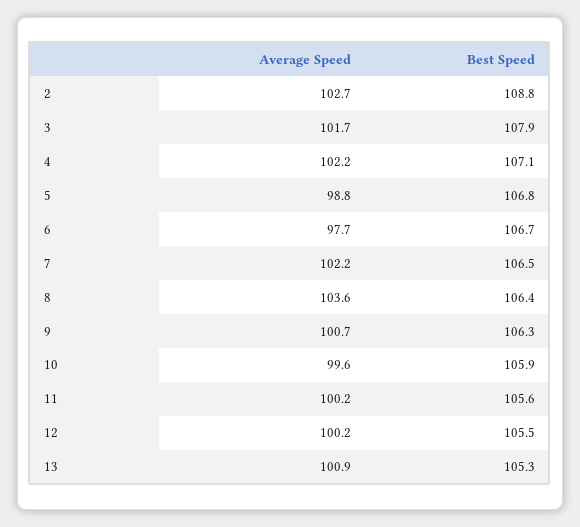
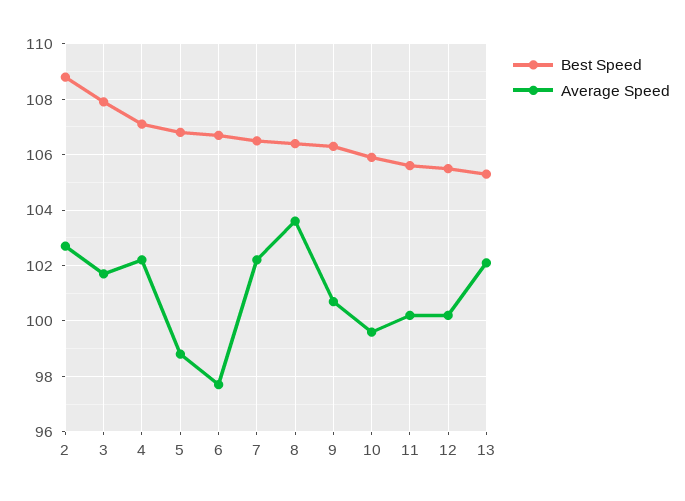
  {
    "Average Speed": {
      "2": 102.7,
      "3": 101.7,
      "4": 102.2,
      "5": 98.8,
      "6": 97.7,
      "7": 102.2,
      "8": 103.6,
      "9": 100.7,
      "10": 99.6,
      "11": 100.2,
      "12": 100.2,
-     "13": 100.9
+     "13": 102
    },
    "Best Speed": {
      "2": 108.8,
      "3": 107.9,
      "4": 107.1,
      "5": 106.8,
      "6": 106.7,
      "7": 106.5,
      "8": 106.4,
      "9": 106.3,
      "10": 105.9,
      "11": 105.6,
      "12": 105.5,
      "13": 105.3
    }
  }

